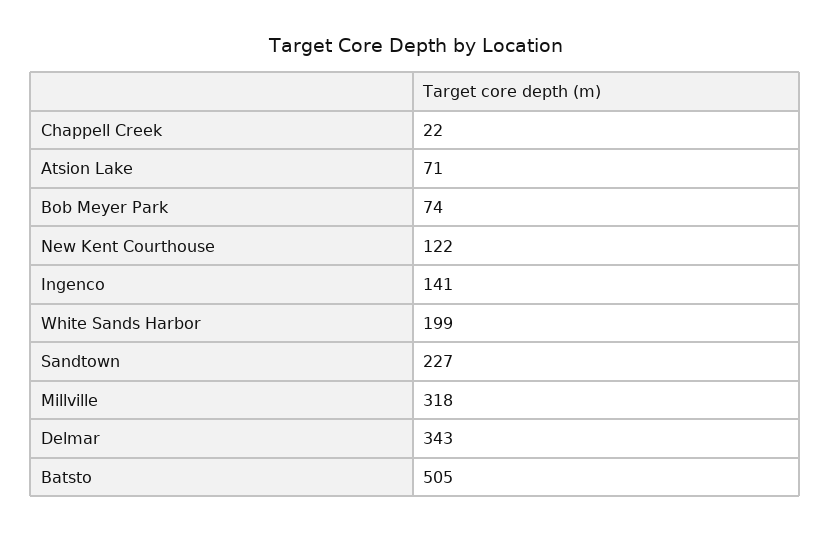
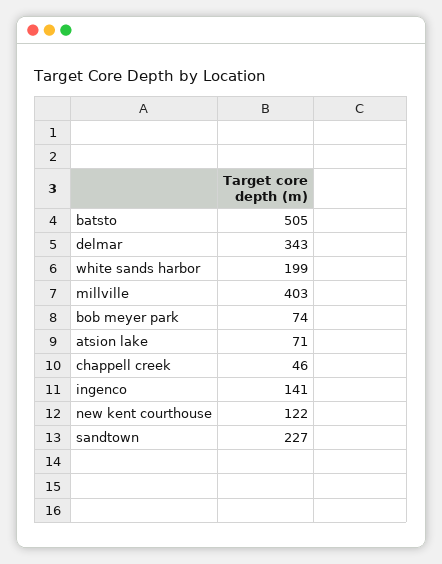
  {
-   "Chappell Creek": 22,
+   "Chappell Creek": 46,
    "Atsion Lake": 71,
    "Bob Meyer Park": 74,
    "New Kent Courthouse": 122,
    "Ingenco": 141,
    "White Sands Harbor": 199,
    "Sandtown": 227,
-   "Millville": 318,
+   "Millville": 403,
    "Delmar": 343,
    "Batsto": 505
  }

